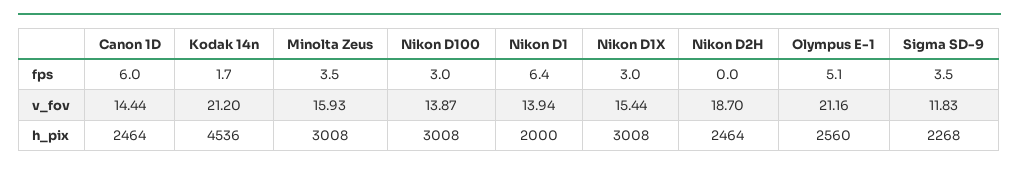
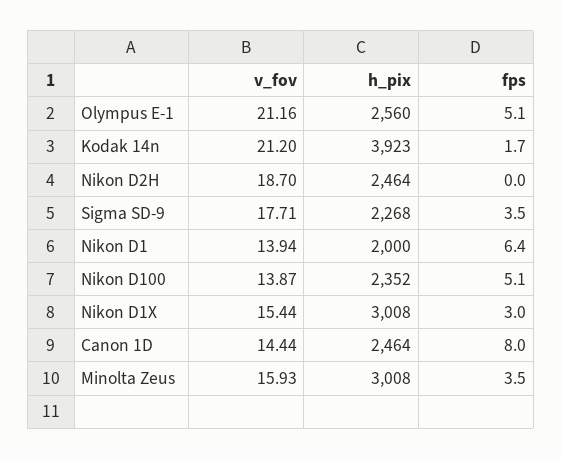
  {
    "Canon 1D": {
-     "fps": 6,
+     "fps": 8,
      "v_fov": 14.44,
      "h_pix": 2464
    },
    "Kodak 14n": {
      "fps": 1.7,
      "v_fov": 21.2,
-     "h_pix": 4536
+     "h_pix": 3923
    },
    "Minolta Zeus": {
      "fps": 3.5,
      "v_fov": 15.93,
      "h_pix": 3008
    },
    "Nikon D100": {
-     "fps": 3,
+     "fps": 5.1,
      "v_fov": 13.87,
-     "h_pix": 3008
+     "h_pix": 2352
    },
    "Nikon D1": {
      "fps": 6.4,
      "v_fov": 13.94,
      "h_pix": 2000
    },
    "Nikon D1X": {
      "fps": 3,
      "v_fov": 15.44,
      "h_pix": 3008
    },
    "Nikon D2H": {
      "fps": 0,
      "v_fov": 18.7,
      "h_pix": 2464
    },
    "Olympus E-1": {
      "fps": 5.1,
      "v_fov": 21.16,
      "h_pix": 2560
    },
    "Sigma SD-9": {
      "fps": 3.5,
-     "v_fov": 11.83,
+     "v_fov": 17.71,
      "h_pix": 2268
    }
  }

